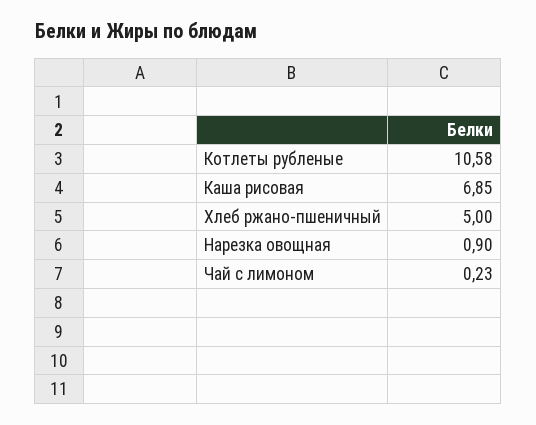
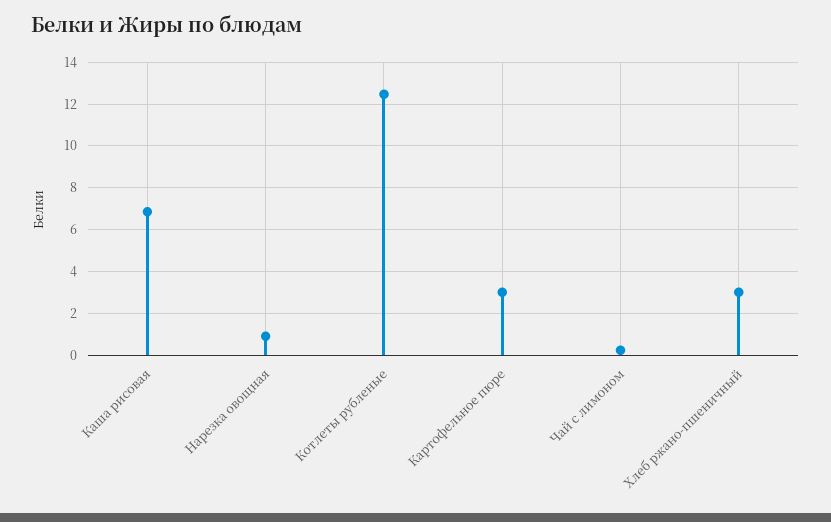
  {
-   "Котлеты рубленые": 10.58,
+   "Котлеты рубленые": 12.5,
    "Каша рисовая": 6.85,
-   "Хлеб ржано-пшеничный": 5,
+   "Хлеб ржано-пшеничный": 3,
    "Нарезка овощная": 0.9,
-   "Чай с лимоном": 0.23
+   "Чай с лимоном": 0.23,
+   "Картофельное пюре": 3
  }

